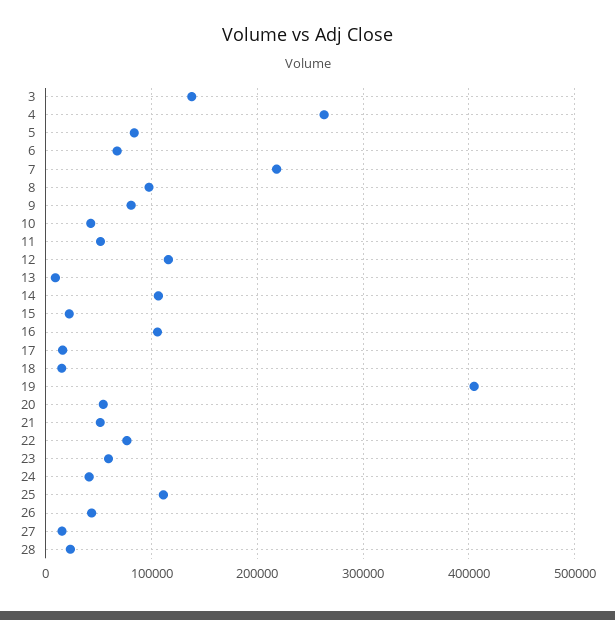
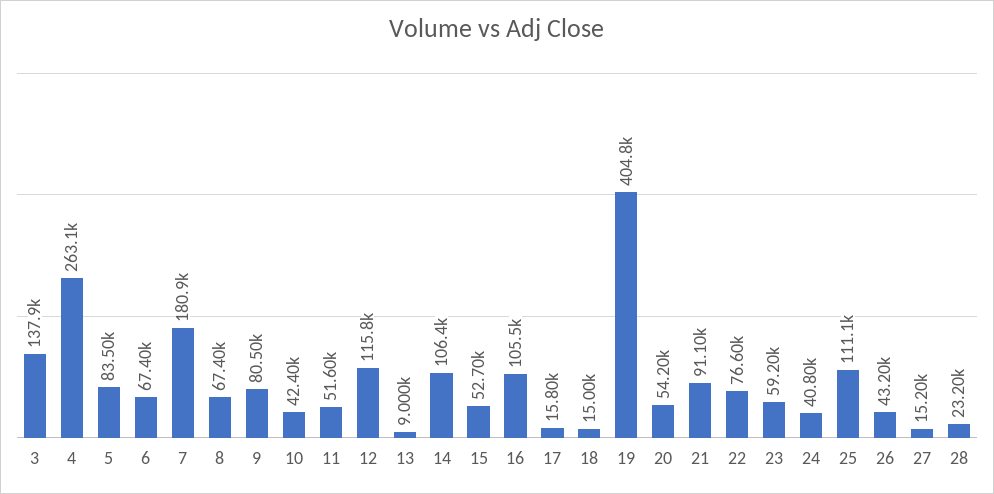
  {
    "3": 137900,
    "4": 263100,
    "5": 83500,
    "6": 67400,
-   "7": 220000,
+   "7": 180900,
-   "8": 100000,
+   "8": 67400,
    "9": 80500,
    "10": 42400,
    "11": 51600,
    "12": 115800,
    "13": 9000,
    "14": 106400,
-   "15": 20000,
+   "15": 52700,
    "16": 105500,
    "17": 15800,
    "18": 15000,
    "19": 404800,
    "20": 54200,
-   "21": 50000,
+   "21": 91100,
    "22": 76600,
    "23": 59200,
    "24": 40800,
    "25": 111100,
    "26": 43200,
    "27": 15200,
    "28": 23200
  }

